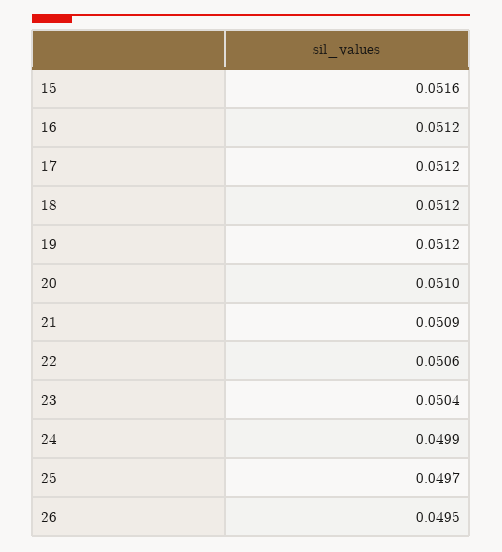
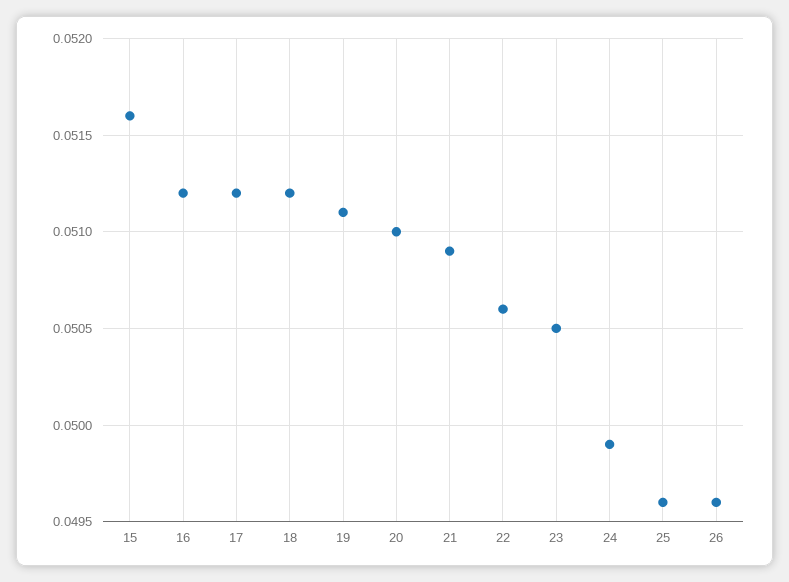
  {
    "15": 0.0516,
    "16": 0.0512,
    "17": 0.0512,
    "18": 0.0512,
-   "19": 0.0512,
+   "19": 0.0511,
    "20": 0.051,
    "21": 0.0509,
    "22": 0.0506,
-   "23": 0.0504,
+   "23": 0.0505,
    "24": 0.0499,
-   "25": 0.0497,
+   "25": 0.0496,
-   "26": 0.0495
+   "26": 0.0496
  }

